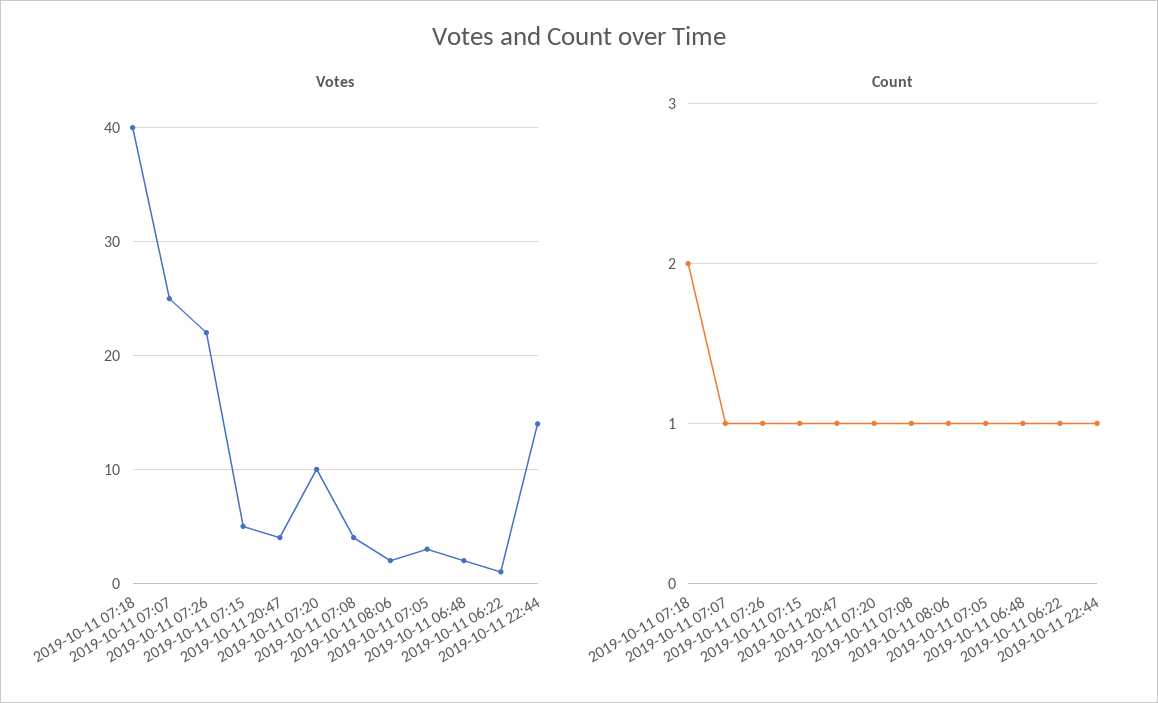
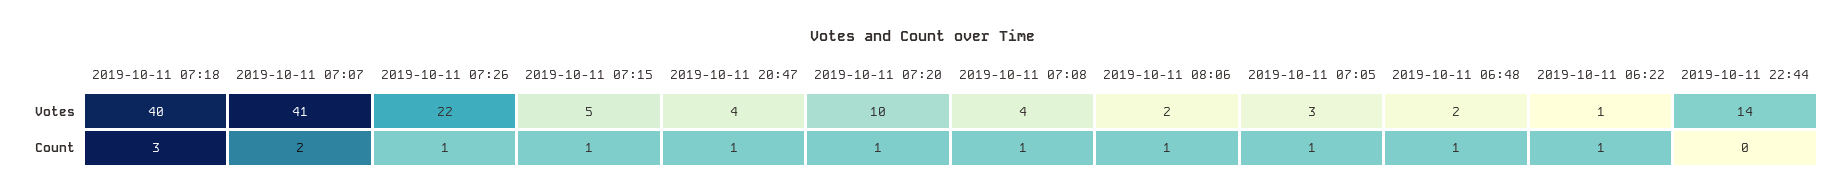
  {
    "Votes": {
      "2019-10-11 07:18": 40,
-     "2019-10-11 07:07": 25,
+     "2019-10-11 07:07": 41,
      "2019-10-11 07:26": 22,
      "2019-10-11 07:15": 5,
      "2019-10-11 20:47": 4,
      "2019-10-11 07:20": 10,
      "2019-10-11 07:08": 4,
      "2019-10-11 08:06": 2,
      "2019-10-11 07:05": 3,
      "2019-10-11 06:48": 2,
      "2019-10-11 06:22": 1,
      "2019-10-11 22:44": 14
    },
    "Count": {
-     "2019-10-11 07:18": 2,
+     "2019-10-11 07:18": 3,
-     "2019-10-11 07:07": 1,
+     "2019-10-11 07:07": 2,
      "2019-10-11 07:26": 1,
      "2019-10-11 07:15": 1,
      "2019-10-11 20:47": 1,
      "2019-10-11 07:20": 1,
      "2019-10-11 07:08": 1,
      "2019-10-11 08:06": 1,
      "2019-10-11 07:05": 1,
      "2019-10-11 06:48": 1,
      "2019-10-11 06:22": 1,
-     "2019-10-11 22:44": 1
+     "2019-10-11 22:44": 0
    }
  }

